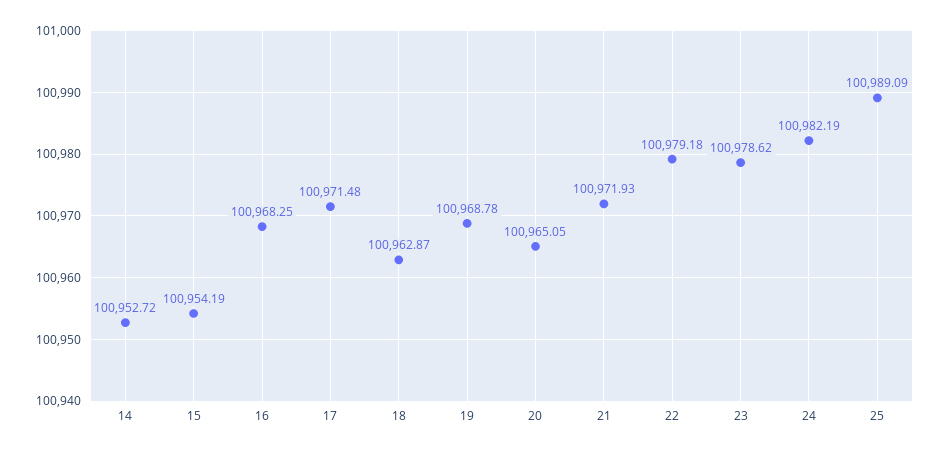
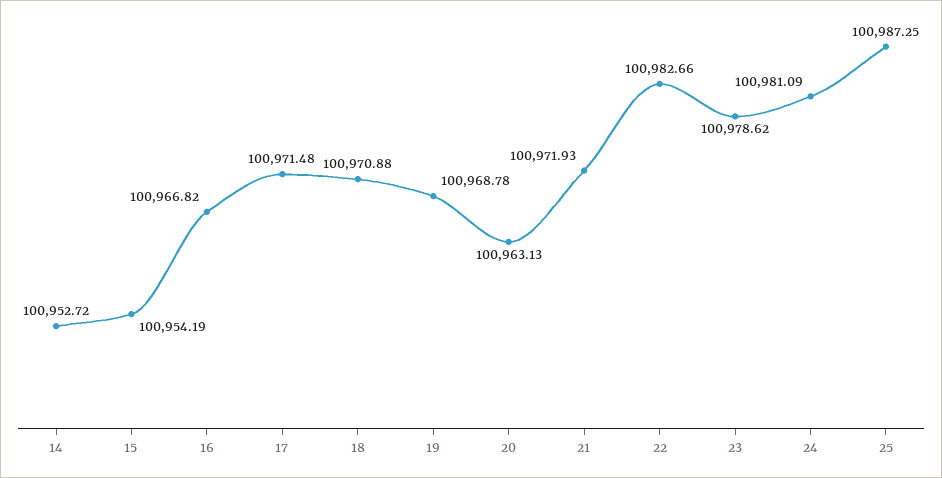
  {
    "14": 100952.72,
    "15": 100954.19,
-   "16": 100968.25,
+   "16": 100966.82,
    "17": 100971.48,
-   "18": 100962.87,
+   "18": 100970.88,
    "19": 100968.78,
-   "20": 100965.05,
+   "20": 100963.13,
    "21": 100971.93,
-   "22": 100979.18,
+   "22": 100982.66,
    "23": 100978.62,
-   "24": 100982.19,
+   "24": 100981.09,
-   "25": 100989.09
+   "25": 100987.25
  }

